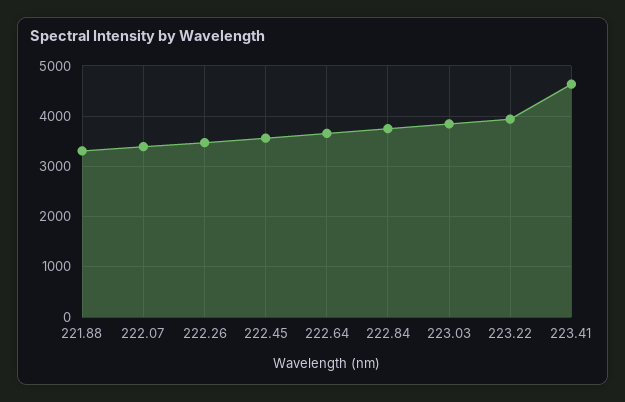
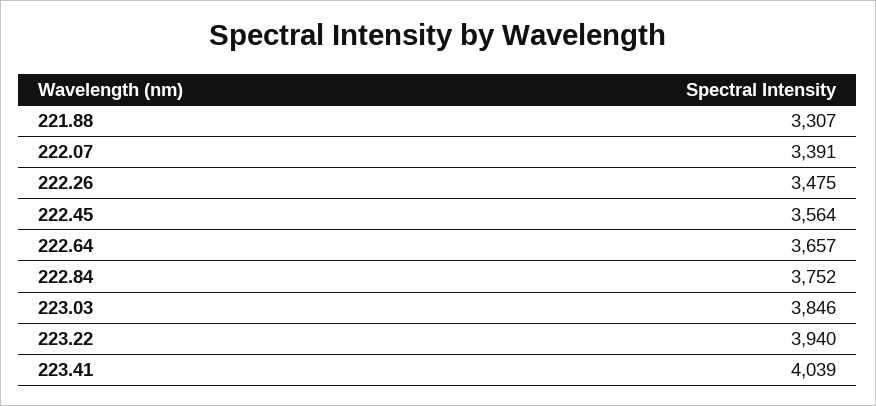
  {
    "221.88": 3307,
    "222.07": 3391,
    "222.26": 3475,
    "222.45": 3564,
    "222.64": 3657,
    "222.84": 3752,
    "223.03": 3846,
    "223.22": 3940,
-   "223.41": 4600
+   "223.41": 4039
  }

